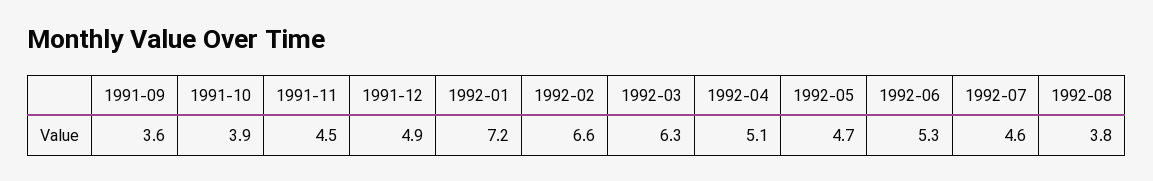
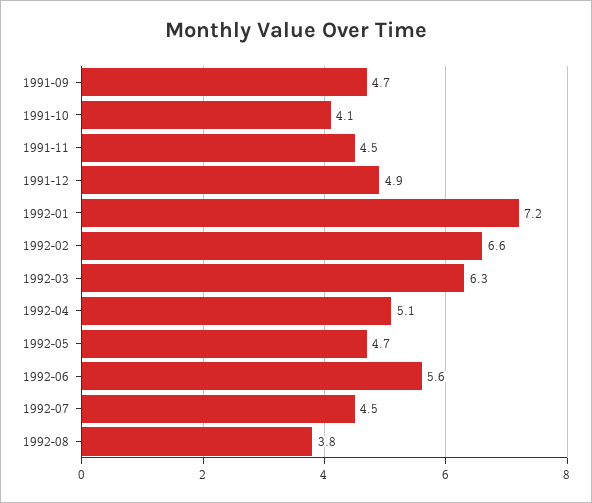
  {
-   "1991-09": 3.6,
+   "1991-09": 4.7,
-   "1991-10": 3.9,
+   "1991-10": 4.1,
    "1991-11": 4.5,
    "1991-12": 4.9,
    "1992-01": 7.2,
    "1992-02": 6.6,
    "1992-03": 6.3,
    "1992-04": 5.1,
    "1992-05": 4.7,
-   "1992-06": 5.3,
+   "1992-06": 5.6,
-   "1992-07": 4.6,
+   "1992-07": 4.5,
    "1992-08": 3.8
  }

